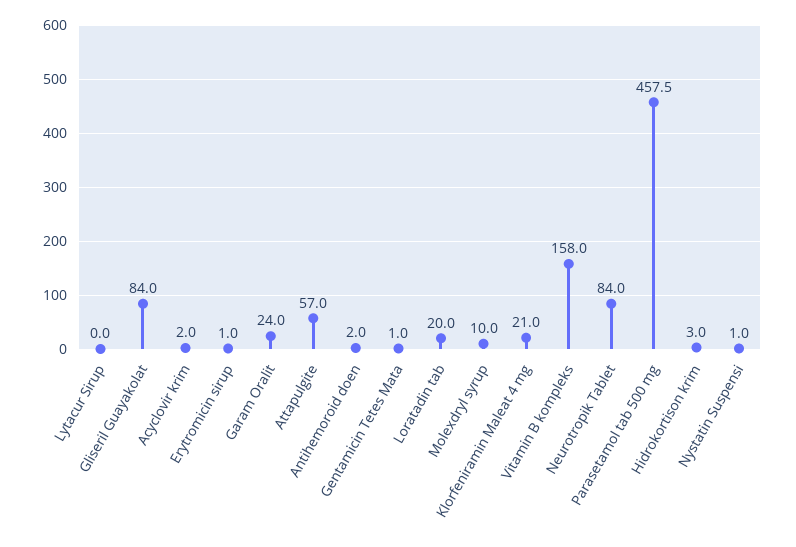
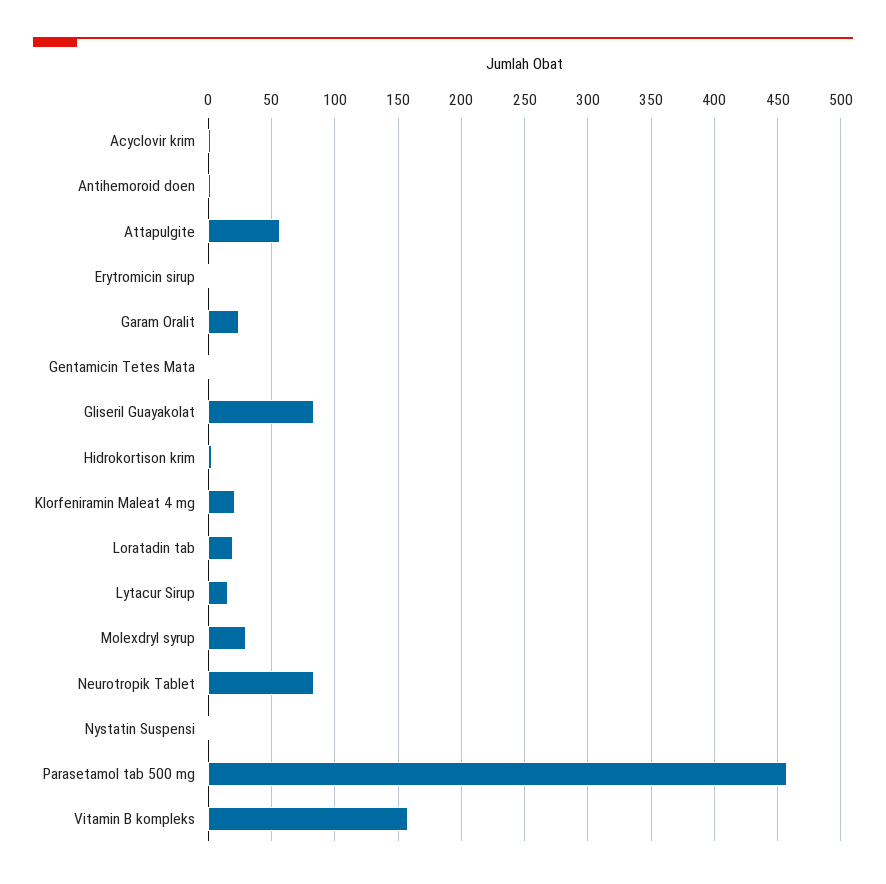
  {
-   "Lytacur Sirup": 0,
+   "Lytacur Sirup": 15,
    "Gliseril Guayakolat": 84,
    "Acyclovir krim": 2,
    "Erytromicin sirup": 1,
    "Garam Oralit": 24,
    "Attapulgite": 57,
    "Antihemoroid doen": 2,
    "Gentamicin Tetes Mata": 1,
    "Loratadin tab": 20,
-   "Molexdryl syrup": 10,
+   "Molexdryl syrup": 30,
    "Klorfeniramin Maleat 4 mg": 21,
    "Vitamin B kompleks": 158,
    "Neurotropik Tablet": 84,
    "Parasetamol tab 500 mg": 457.5,
    "Hidrokortison krim": 3,
    "Nystatin Suspensi": 1
  }

